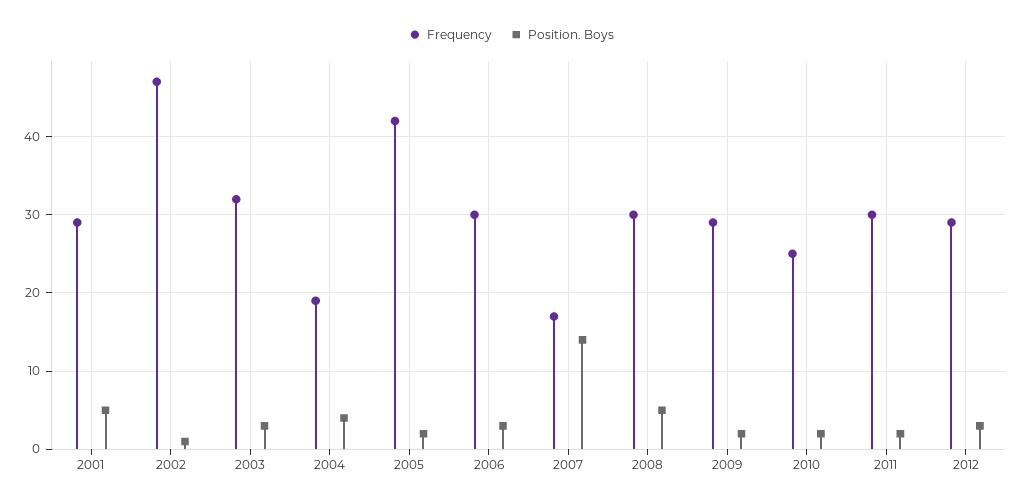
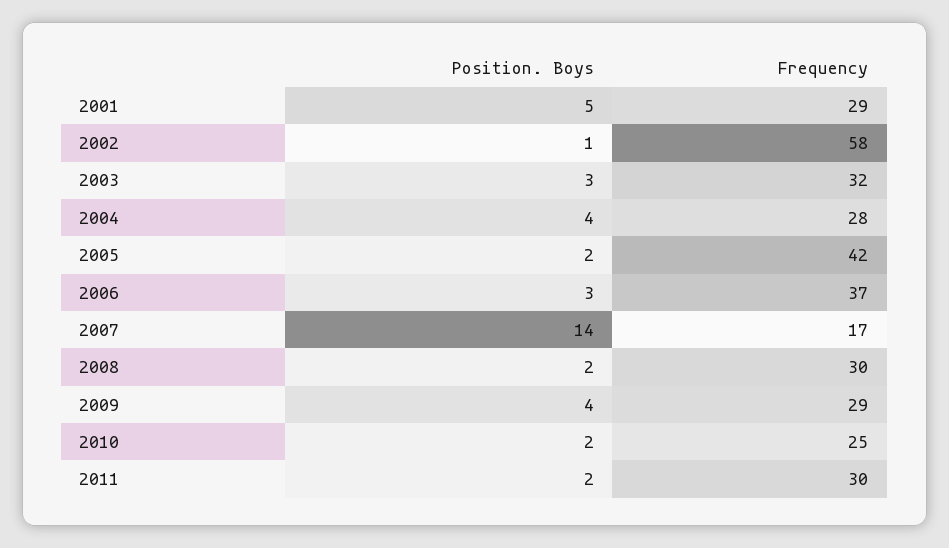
  {
    "Frequency": {
      "2001": 29,
-     "2002": 47,
+     "2002": 58,
      "2003": 32,
-     "2004": 19,
+     "2004": 28,
      "2005": 42,
-     "2006": 30,
+     "2006": 37,
      "2007": 17,
      "2008": 30,
      "2009": 29,
      "2010": 25,
-     "2011": 30,
+     "2011": 30
-     "2012": 29
    },
    "Position. Boys": {
      "2001": 5,
      "2002": 1,
      "2003": 3,
      "2004": 4,
      "2005": 2,
      "2006": 3,
      "2007": 14,
-     "2008": 5,
+     "2008": 2,
-     "2009": 2,
+     "2009": 4,
      "2010": 2,
-     "2011": 2,
+     "2011": 2
-     "2012": 3
    }
  }

